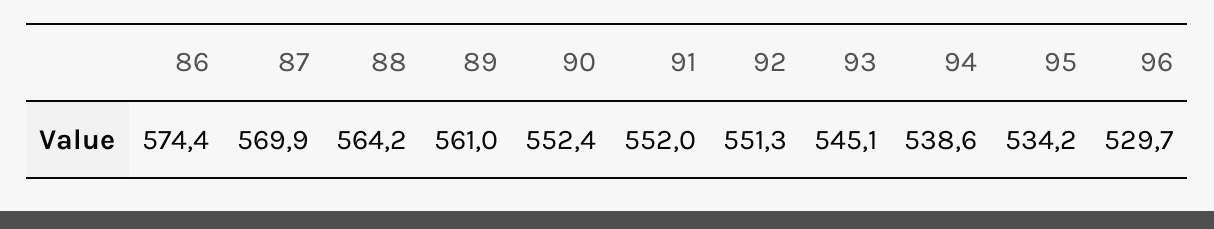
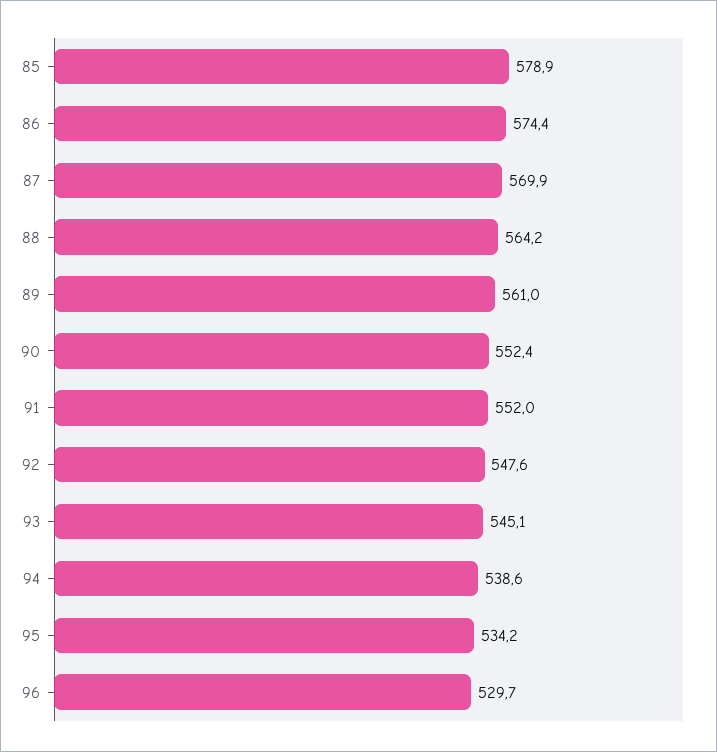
  {
    "86": 574.4,
    "87": 569.9,
    "88": 564.2,
    "89": 561,
    "90": 552.4,
    "91": 552,
-   "92": 551.3,
+   "92": 547.6,
    "93": 545.1,
    "94": 538.6,
    "95": 534.2,
-   "96": 529.7
+   "96": 529.7,
+   "85": 578.9
  }

